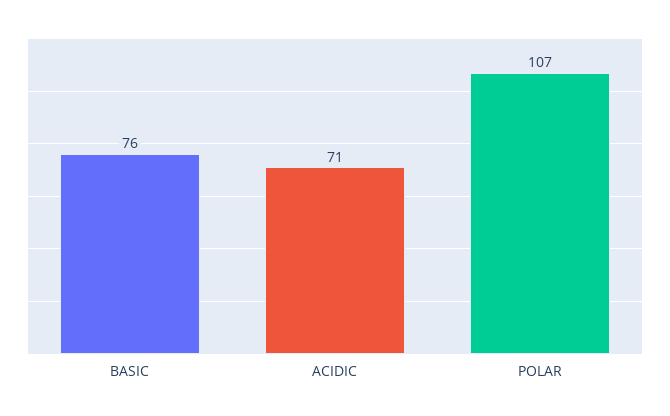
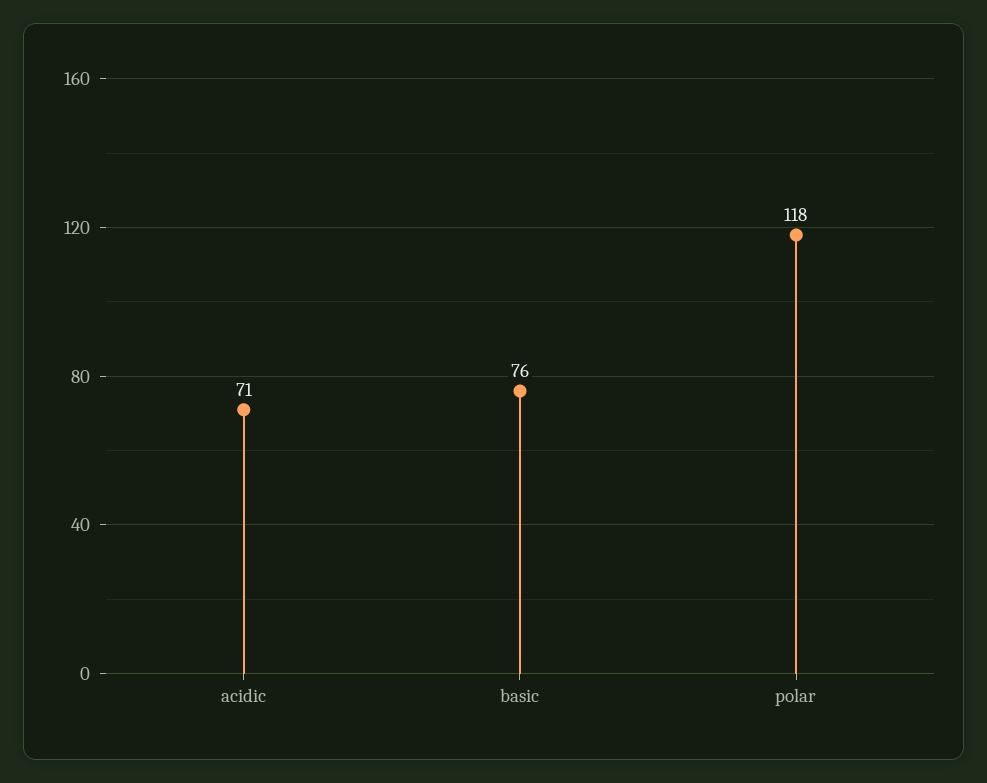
  {
    "BASIC": 76,
    "ACIDIC": 71,
-   "POLAR": 107
+   "POLAR": 118
  }

